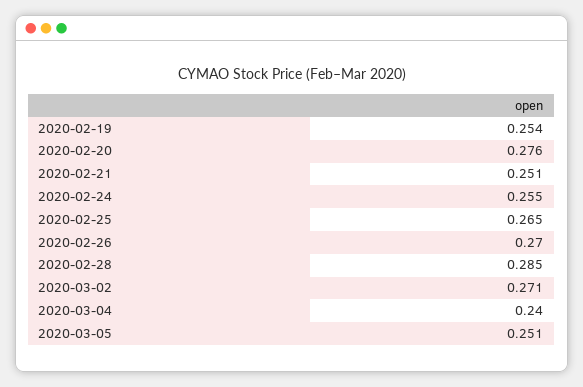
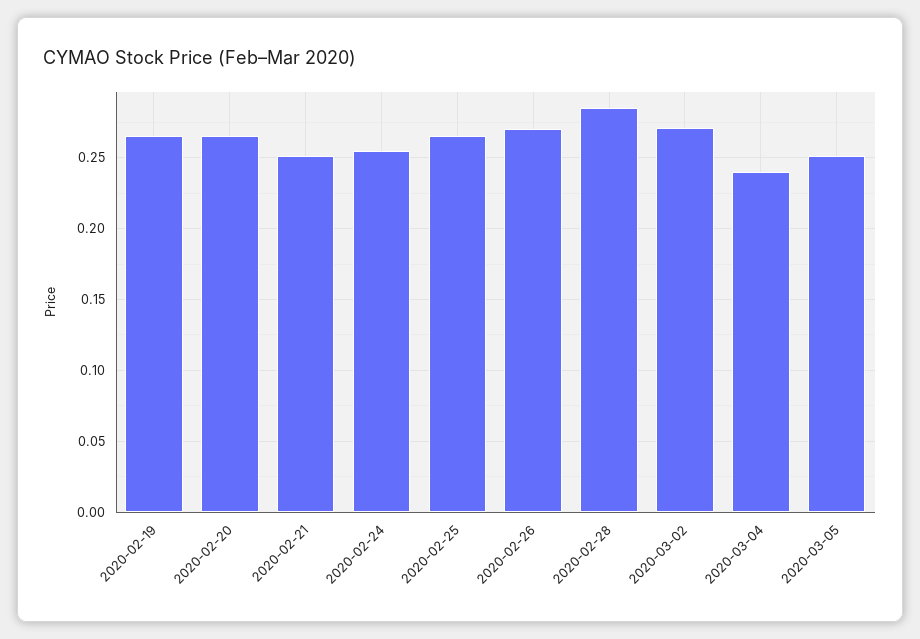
  {
-   "2020-02-19": 0.254,
+   "2020-02-19": 0.265,
-   "2020-02-20": 0.276,
+   "2020-02-20": 0.265,
    "2020-02-21": 0.251,
    "2020-02-24": 0.255,
    "2020-02-25": 0.265,
    "2020-02-26": 0.27,
    "2020-02-28": 0.285,
    "2020-03-02": 0.271,
    "2020-03-04": 0.24,
    "2020-03-05": 0.251
  }

